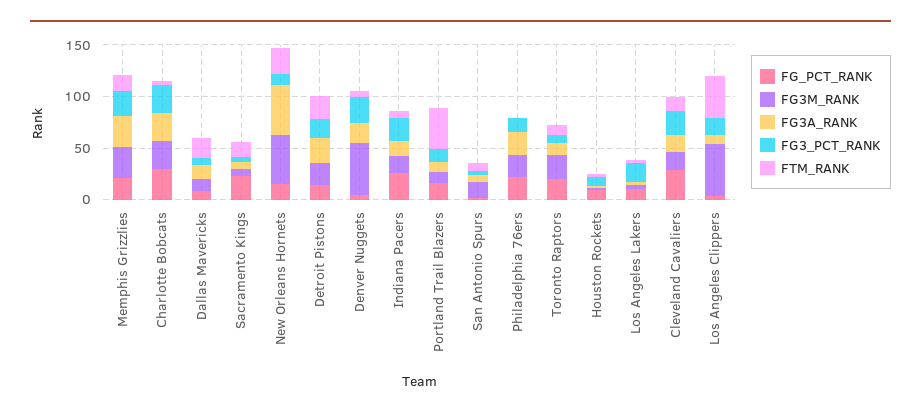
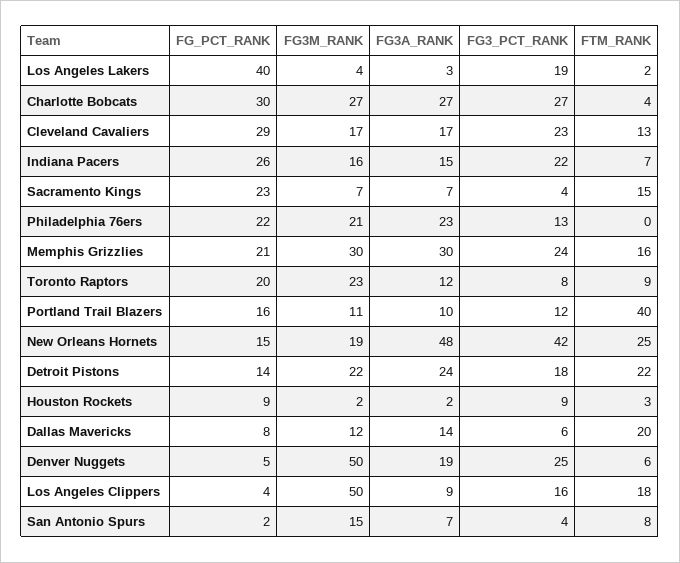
  {
    "FG_PCT_RANK": {
      "Memphis Grizzlies": 21,
      "Charlotte Bobcats": 30,
      "Dallas Mavericks": 8,
      "Sacramento Kings": 23,
      "New Orleans Hornets": 15,
      "Detroit Pistons": 14,
      "Denver Nuggets": 5,
      "Indiana Pacers": 26,
      "Portland Trail Blazers": 16,
      "San Antonio Spurs": 2,
      "Philadelphia 76ers": 22,
      "Toronto Raptors": 20,
      "Houston Rockets": 9,
-     "Los Angeles Lakers": 10,
+     "Los Angeles Lakers": 40,
      "Cleveland Cavaliers": 29,
      "Los Angeles Clippers": 4
    },
    "FG3M_RANK": {
      "Memphis Grizzlies": 30,
      "Charlotte Bobcats": 27,
      "Dallas Mavericks": 12,
      "Sacramento Kings": 7,
-     "New Orleans Hornets": 50,
+     "New Orleans Hornets": 19,
      "Detroit Pistons": 22,
      "Denver Nuggets": 50,
      "Indiana Pacers": 16,
      "Portland Trail Blazers": 11,
      "San Antonio Spurs": 15,
      "Philadelphia 76ers": 21,
      "Toronto Raptors": 23,
      "Houston Rockets": 2,
      "Los Angeles Lakers": 4,
      "Cleveland Cavaliers": 17,
      "Los Angeles Clippers": 50
    },
    "FG3A_RANK": {
      "Memphis Grizzlies": 30,
      "Charlotte Bobcats": 27,
      "Dallas Mavericks": 14,
      "Sacramento Kings": 7,
      "New Orleans Hornets": 48,
      "Detroit Pistons": 24,
      "Denver Nuggets": 19,
      "Indiana Pacers": 15,
      "Portland Trail Blazers": 10,
      "San Antonio Spurs": 7,
      "Philadelphia 76ers": 23,
      "Toronto Raptors": 12,
      "Houston Rockets": 2,
      "Los Angeles Lakers": 3,
      "Cleveland Cavaliers": 17,
      "Los Angeles Clippers": 9
    },
    "FG3_PCT_RANK": {
      "Memphis Grizzlies": 24,
      "Charlotte Bobcats": 27,
      "Dallas Mavericks": 6,
      "Sacramento Kings": 4,
-     "New Orleans Hornets": 10,
+     "New Orleans Hornets": 42,
      "Detroit Pistons": 18,
      "Denver Nuggets": 25,
      "Indiana Pacers": 22,
      "Portland Trail Blazers": 12,
      "San Antonio Spurs": 4,
      "Philadelphia 76ers": 13,
      "Toronto Raptors": 8,
      "Houston Rockets": 9,
      "Los Angeles Lakers": 19,
      "Cleveland Cavaliers": 23,
      "Los Angeles Clippers": 16
    },
    "FTM_RANK": {
      "Memphis Grizzlies": 16,
      "Charlotte Bobcats": 4,
      "Dallas Mavericks": 20,
      "Sacramento Kings": 15,
      "New Orleans Hornets": 25,
      "Detroit Pistons": 22,
      "Denver Nuggets": 6,
      "Indiana Pacers": 7,
      "Portland Trail Blazers": 40,
      "San Antonio Spurs": 8,
      "Philadelphia 76ers": 0,
      "Toronto Raptors": 9,
      "Houston Rockets": 3,
      "Los Angeles Lakers": 2,
      "Cleveland Cavaliers": 13,
-     "Los Angeles Clippers": 40
+     "Los Angeles Clippers": 18
    }
  }

